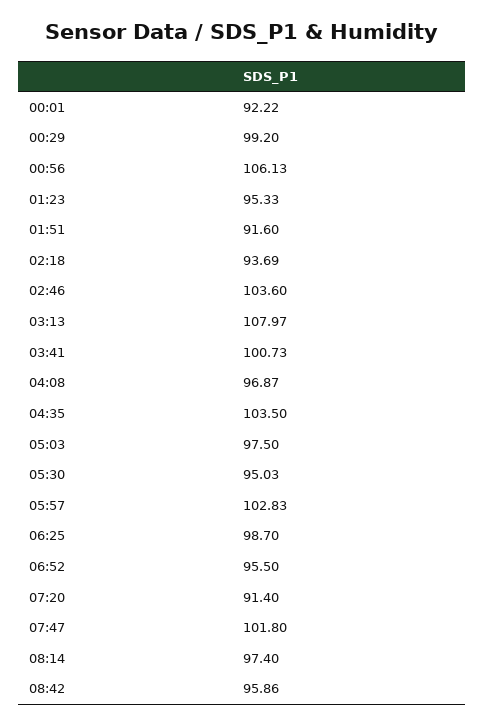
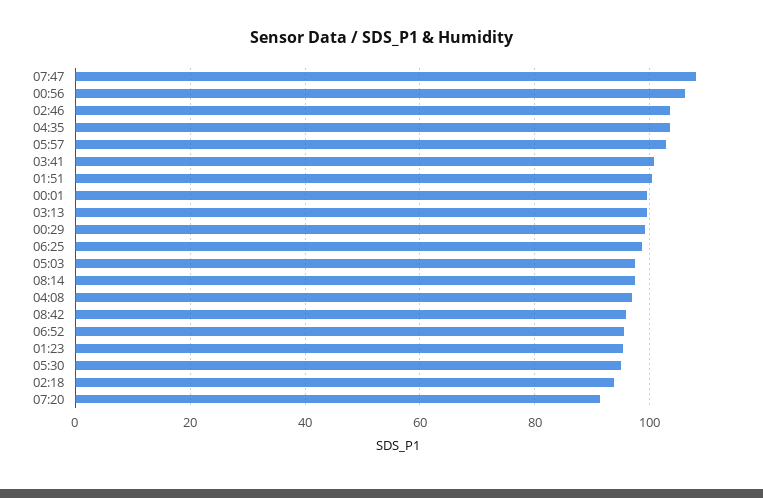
  {
-   "00:01": 92.22,
+   "00:01": 100,
    "00:29": 99.2,
    "00:56": 106.13,
    "01:23": 95.33,
-   "01:51": 91.6,
+   "01:51": 100,
    "02:18": 93.69,
    "02:46": 103.6,
-   "03:13": 107.97,
+   "03:13": 100,
    "03:41": 100.73,
    "04:08": 96.87,
    "04:35": 103.5,
    "05:03": 97.5,
    "05:30": 95.03,
    "05:57": 102.83,
    "06:25": 98.7,
    "06:52": 95.5,
    "07:20": 91.4,
-   "07:47": 101.8,
+   "07:47": 108,
    "08:14": 97.4,
    "08:42": 95.86
  }

